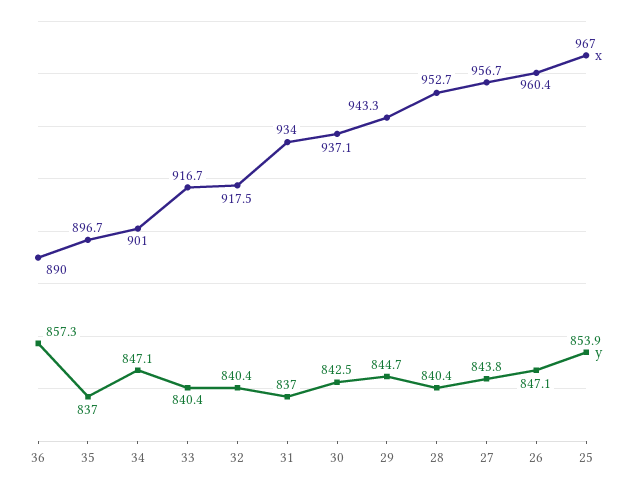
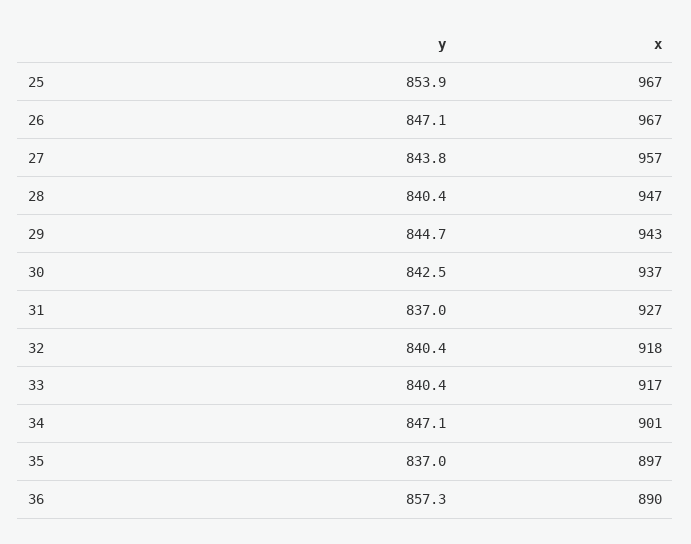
  {
    "x": {
      "36": 890,
      "35": 896.7,
      "34": 901,
      "33": 916.7,
      "32": 917.5,
-     "31": 934,
+     "31": 927,
      "30": 937.1,
      "29": 943.3,
-     "28": 952.7,
+     "28": 947,
      "27": 956.7,
-     "26": 960.4,
+     "26": 967,
      "25": 967
    },
    "y": {
      "36": 857.3,
      "35": 837,
      "34": 847.1,
      "33": 840.4,
      "32": 840.4,
      "31": 837,
      "30": 842.5,
      "29": 844.7,
      "28": 840.4,
      "27": 843.8,
      "26": 847.1,
      "25": 853.9
    }
  }

